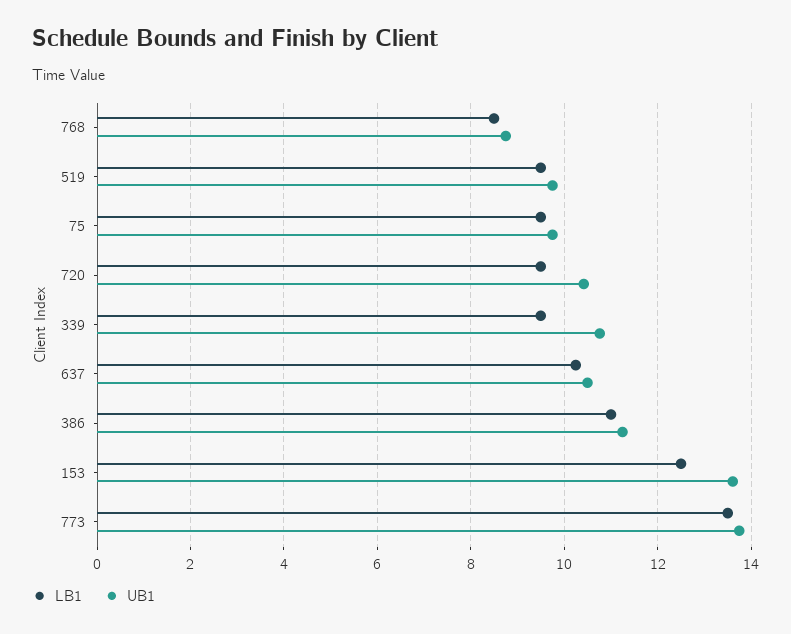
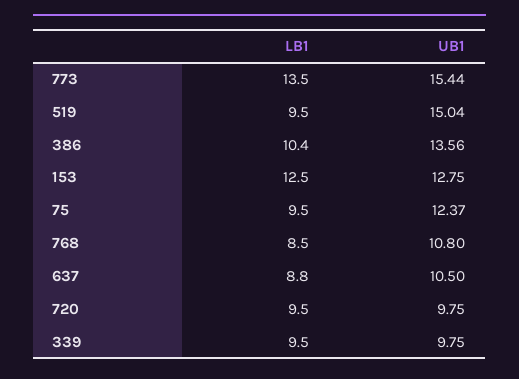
  {
    "LB1": {
      "768": 8.5,
      "519": 9.5,
      "75": 9.5,
      "720": 9.5,
      "339": 9.5,
-     "637": 10.2,
+     "637": 8.8,
-     "386": 11,
+     "386": 10.4,
      "153": 12.5,
      "773": 13.5
    },
    "UB1": {
-     "768": 8.8,
+     "768": 10.8,
-     "519": 9.8,
+     "519": 15.04,
-     "75": 9.8,
+     "75": 12.37,
-     "720": 10.4,
+     "720": 9.75,
-     "339": 10.8,
+     "339": 9.75,
      "637": 10.5,
-     "386": 11.2,
+     "386": 13.56,
-     "153": 13.6,
+     "153": 12.75,
-     "773": 13.8
+     "773": 15.44
    }
  }

